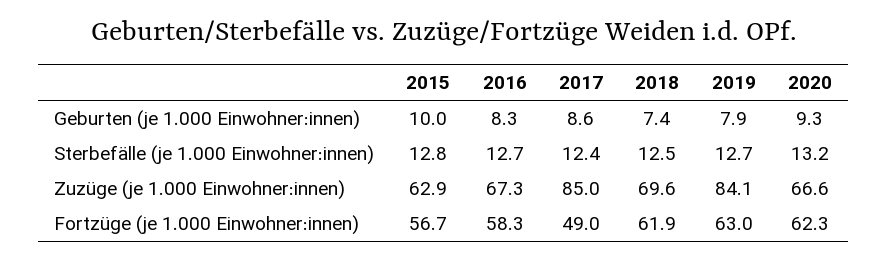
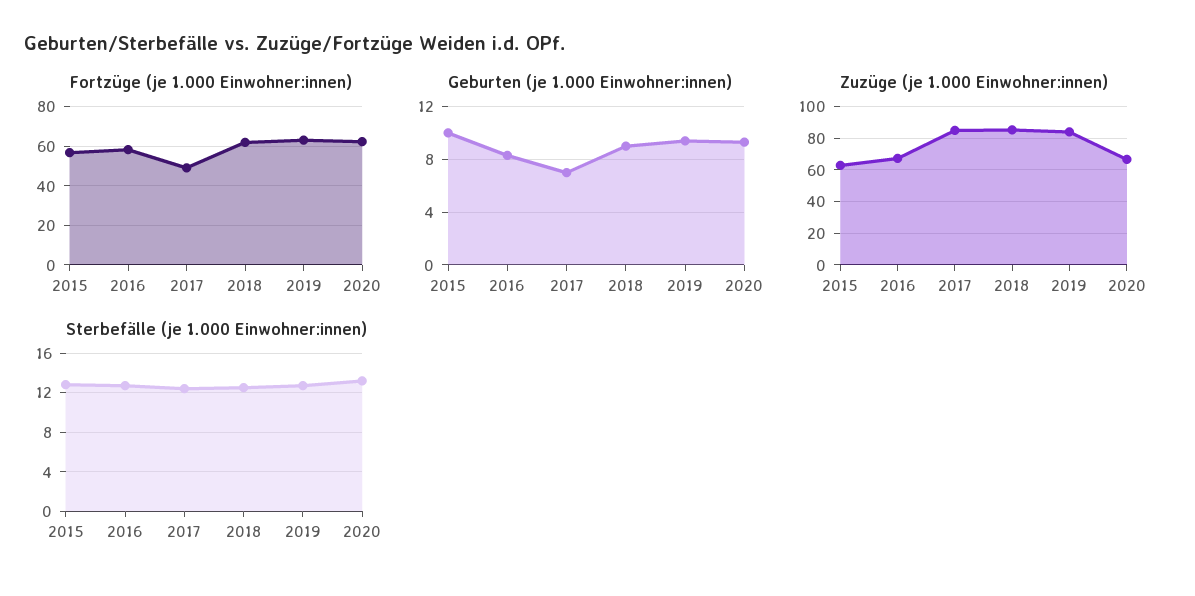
  {
    "Geburten (je 1.000 Einwohner:innen)": {
      "2015": 10,
      "2016": 8.3,
-     "2017": 8.6,
+     "2017": 7,
-     "2018": 7.4,
+     "2018": 9,
-     "2019": 7.9,
+     "2019": 9.5,
      "2020": 9.3
    },
    "Sterbefälle (je 1.000 Einwohner:innen)": {
      "2015": 12.8,
      "2016": 12.7,
      "2017": 12.4,
      "2018": 12.5,
      "2019": 12.7,
      "2020": 13.2
    },
    "Zuzüge (je 1.000 Einwohner:innen)": {
      "2015": 62.9,
      "2016": 67.3,
      "2017": 85,
-     "2018": 69.6,
+     "2018": 85,
      "2019": 84.1,
      "2020": 66.6
    },
    "Fortzüge (je 1.000 Einwohner:innen)": {
      "2015": 56.7,
      "2016": 58.3,
      "2017": 49,
      "2018": 61.9,
      "2019": 63,
      "2020": 62.3
    }
  }

